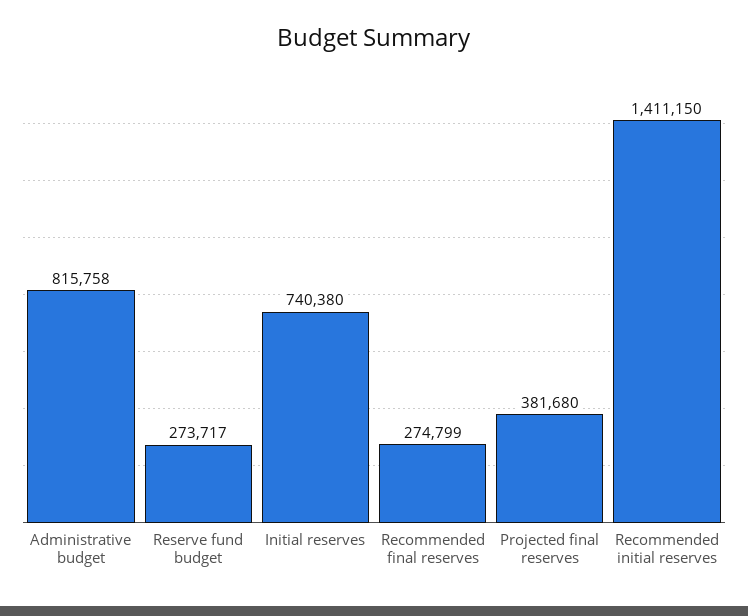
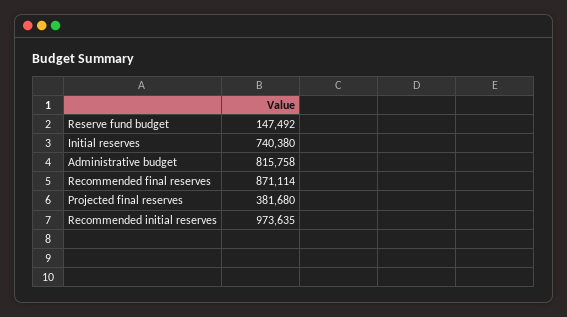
  {
    "Administrative budget": 815758,
-   "Reserve fund budget": 273717,
+   "Reserve fund budget": 147492,
    "Initial reserves": 740380,
-   "Recommended final reserves": 274799,
+   "Recommended final reserves": 871114,
    "Projected final reserves": 381680,
-   "Recommended initial reserves": 1411150
+   "Recommended initial reserves": 973635
  }

